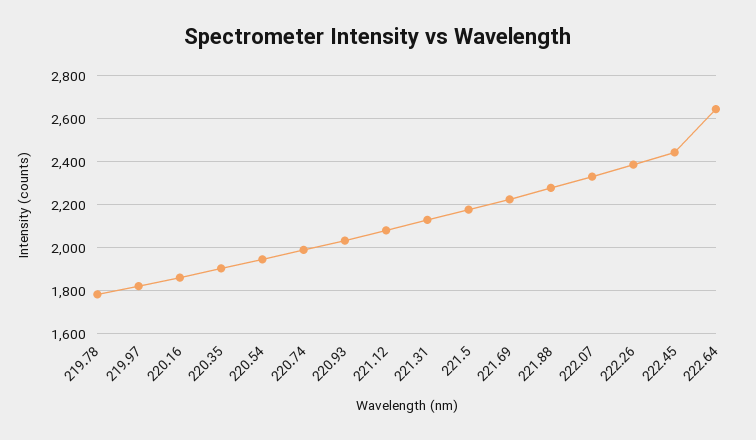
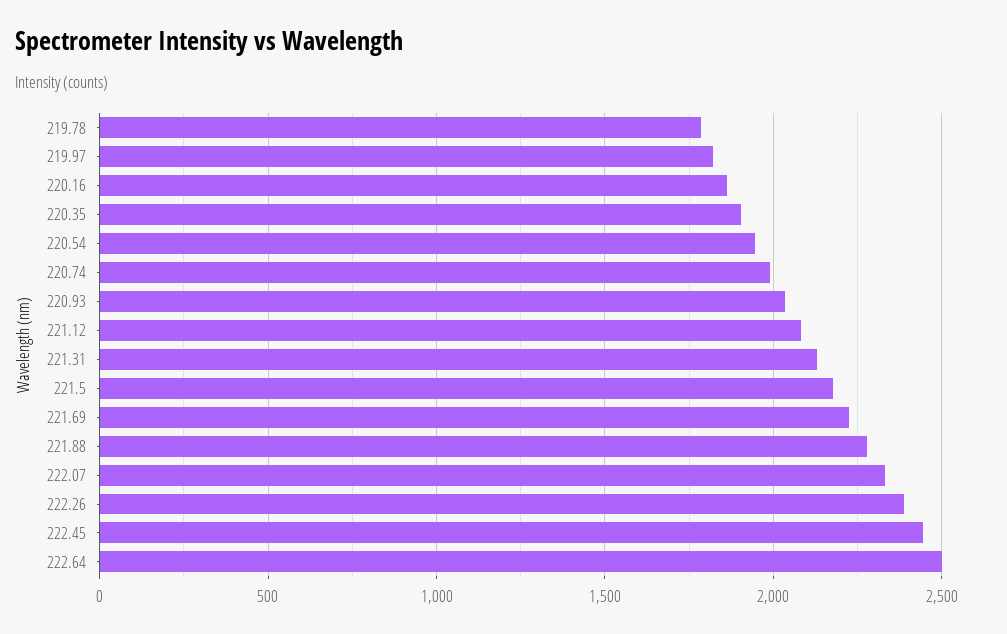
  {
    "219.78": 1800,
    "219.97": 1800,
    "220.16": 1850,
    "220.35": 1900,
    "220.54": 1950,
    "220.74": 2000,
    "220.93": 2050,
    "221.12": 2100,
    "221.31": 2150,
    "221.5": 2200,
    "221.69": 2250,
    "221.88": 2300,
    "222.07": 2350,
    "222.26": 2400,
    "222.45": 2450,
-   "222.64": 2650
+   "222.64": 2500
  }

